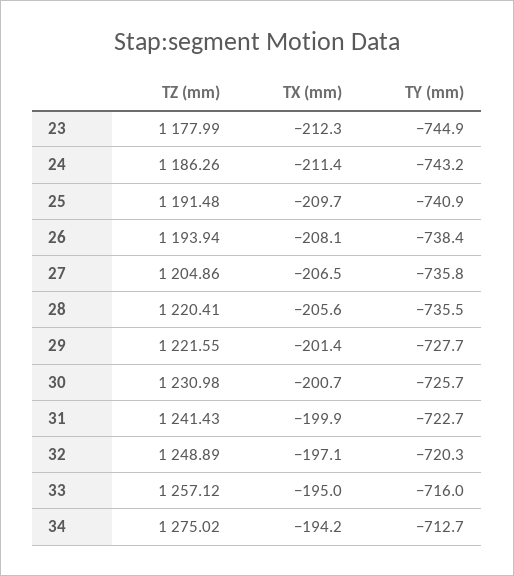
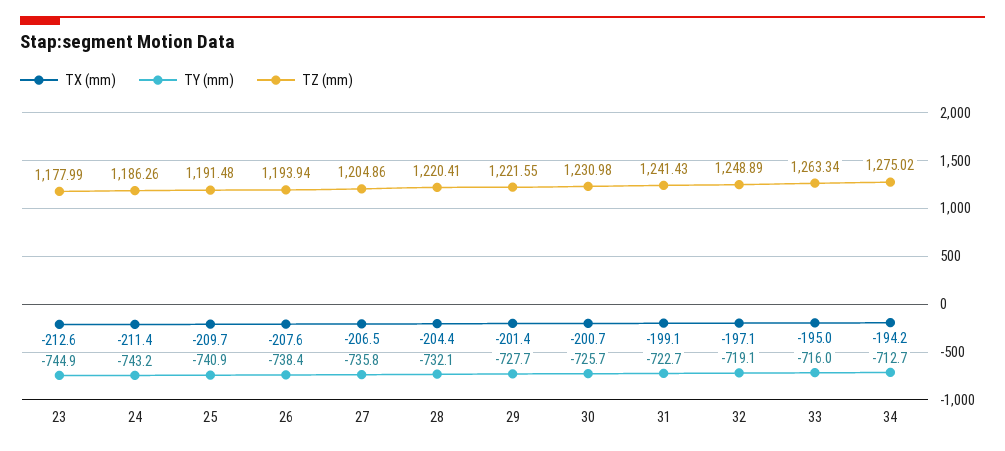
  {
    "TZ (mm)": {
      "23": 1177.99,
      "24": 1186.26,
      "25": 1191.48,
      "26": 1193.94,
      "27": 1204.86,
      "28": 1220.41,
      "29": 1221.55,
      "30": 1230.98,
      "31": 1241.43,
      "32": 1248.89,
-     "33": 1257.12,
+     "33": 1263.34,
      "34": 1275.02
    },
    "TX (mm)": {
-     "23": -212.3,
+     "23": -212.6,
      "24": -211.4,
      "25": -209.7,
-     "26": -208.1,
+     "26": -207.6,
      "27": -206.5,
-     "28": -205.6,
+     "28": -204.4,
      "29": -201.4,
      "30": -200.7,
-     "31": -199.9,
+     "31": -199.1,
      "32": -197.1,
      "33": -195,
      "34": -194.2
    },
    "TY (mm)": {
      "23": -744.9,
      "24": -743.2,
      "25": -740.9,
      "26": -738.4,
      "27": -735.8,
-     "28": -735.5,
+     "28": -732.1,
      "29": -727.7,
      "30": -725.7,
      "31": -722.7,
-     "32": -720.3,
+     "32": -719.1,
      "33": -716,
      "34": -712.7
    }
  }

